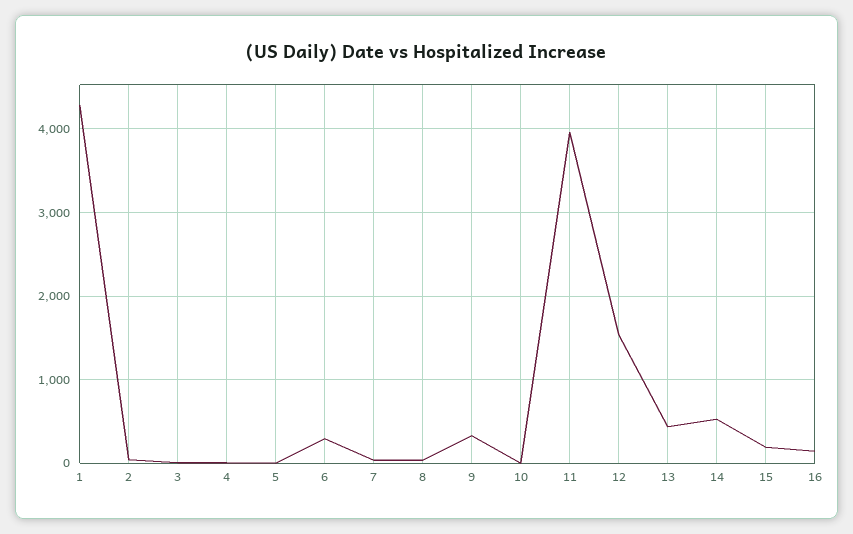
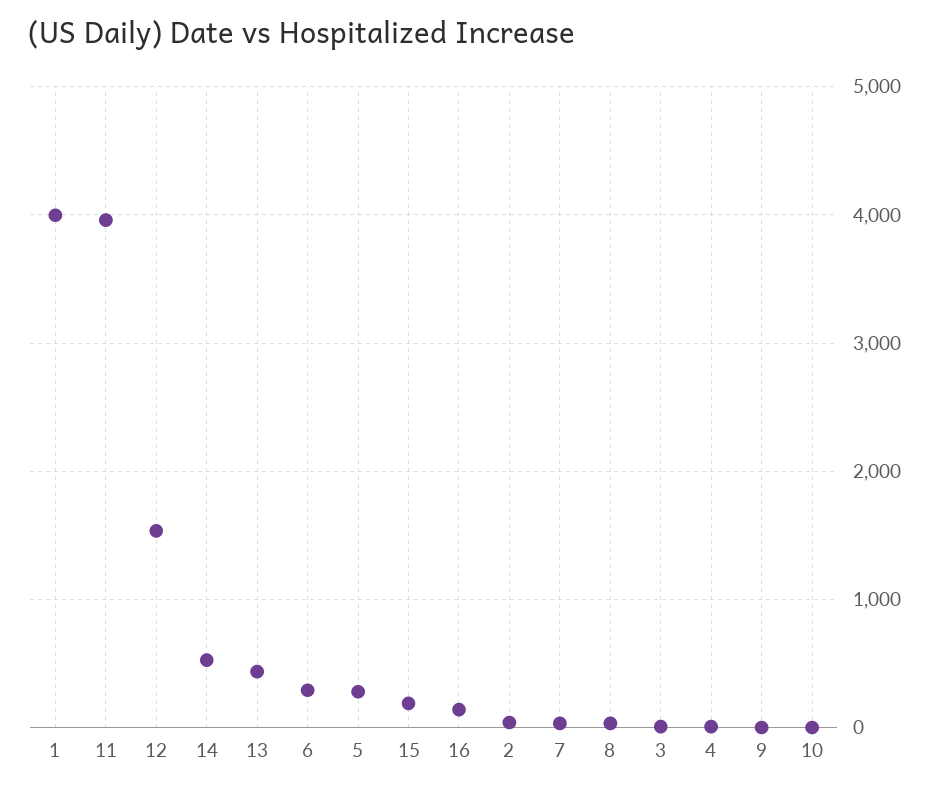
  {
-   "1": 4300,
+   "1": 4000,
    "2": 0,
    "3": 0,
    "4": 0,
-   "5": 0,
+   "5": 300,
    "6": 300,
    "7": 0,
    "8": 0,
-   "9": 300,
+   "9": 0,
    "10": 0,
    "11": 4000,
    "12": 1500,
    "13": 400,
    "14": 500,
    "15": 200,
    "16": 100
  }

